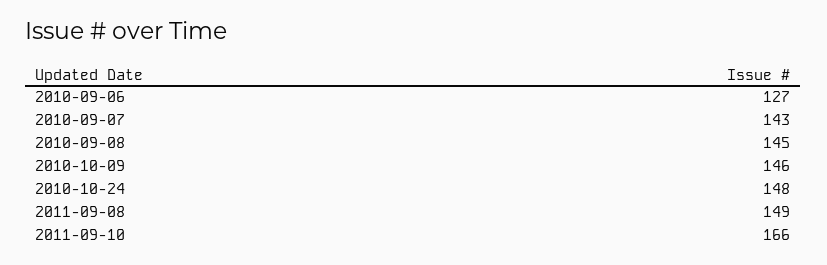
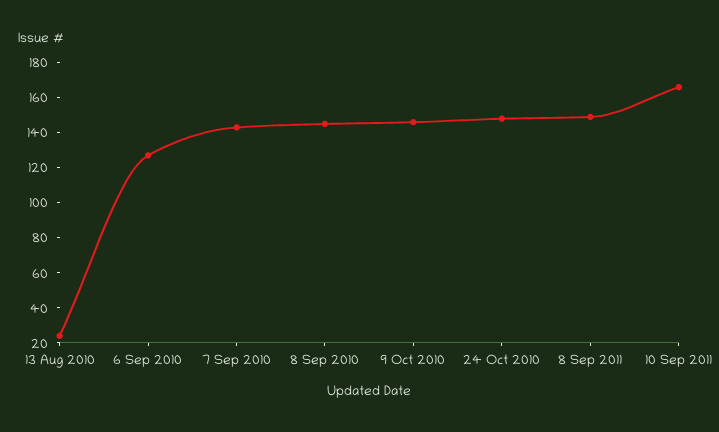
  {
    "2010-09-06": 127,
    "2010-09-07": 143,
    "2010-09-08": 145,
    "2010-10-09": 146,
    "2010-10-24": 148,
    "2011-09-08": 149,
-   "2011-09-10": 166
+   "2011-09-10": 166,
+   "13 Aug 2010": 25
  }

